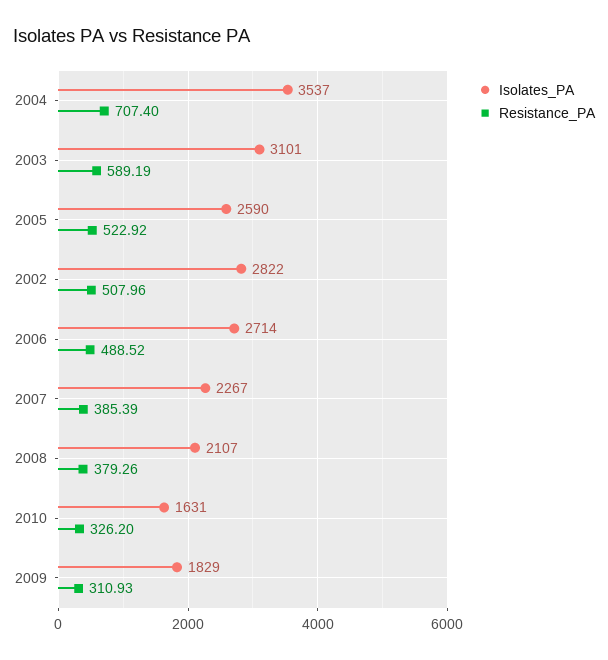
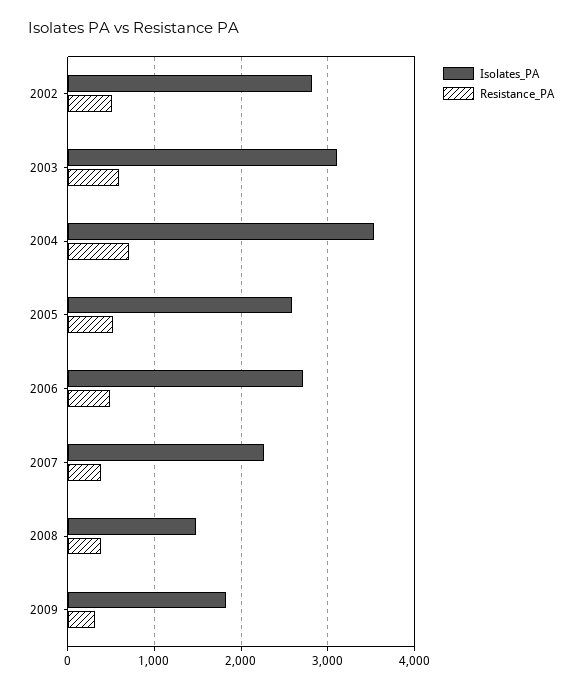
  {
    "Isolates_PA": {
      "2004": 3537,
      "2003": 3101,
      "2005": 2590,
      "2002": 2822,
      "2006": 2714,
      "2007": 2267,
-     "2008": 2107,
+     "2008": 1500,
-     "2010": 1631,
      "2009": 1829
    },
    "Resistance_PA": {
      "2004": 707.4,
      "2003": 589.19,
      "2005": 522.92,
      "2002": 507.96,
      "2006": 488.52,
      "2007": 385.39,
      "2008": 379.26,
-     "2010": 326.2,
      "2009": 310.93
    }
  }

